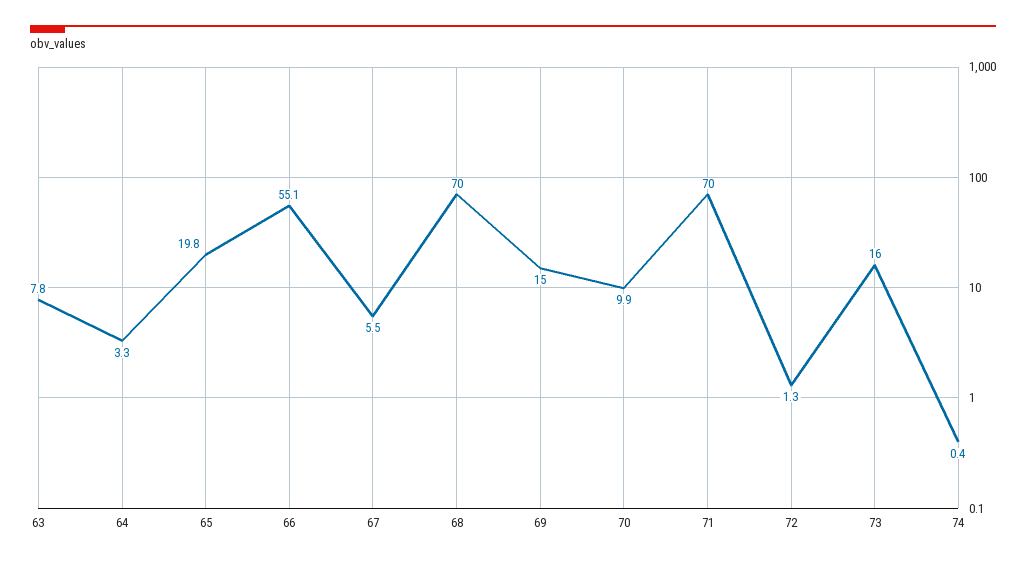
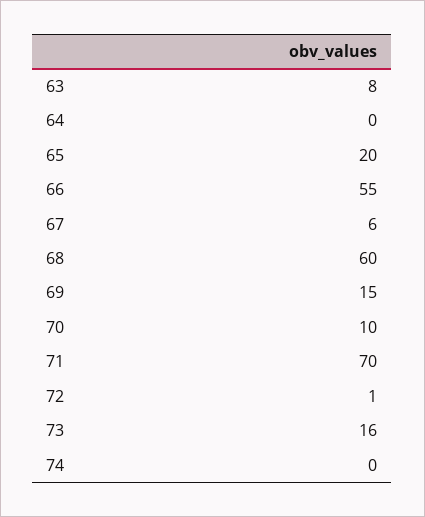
  {
    "63": 7.8,
-   "64": 3.3,
+   "64": 0,
    "65": 19.8,
    "66": 55.1,
    "67": 5.5,
-   "68": 70,
+   "68": 60,
    "69": 15,
    "70": 9.9,
    "71": 70,
    "72": 1.3,
    "73": 16,
    "74": 0.4
  }

